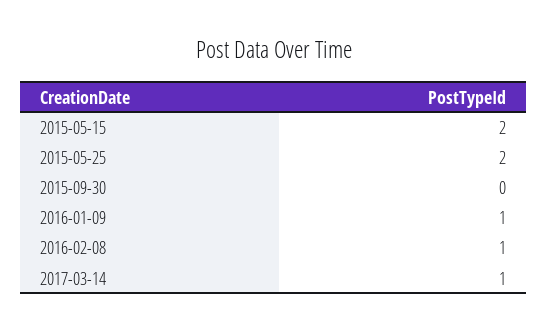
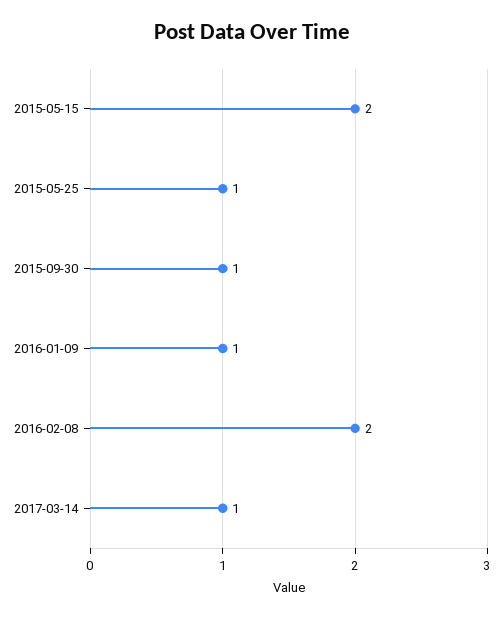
  {
    "2015-05-15": 2,
-   "2015-05-25": 2,
+   "2015-05-25": 1,
-   "2015-09-30": 0,
+   "2015-09-30": 1,
    "2016-01-09": 1,
-   "2016-02-08": 1,
+   "2016-02-08": 2,
    "2017-03-14": 1
  }

